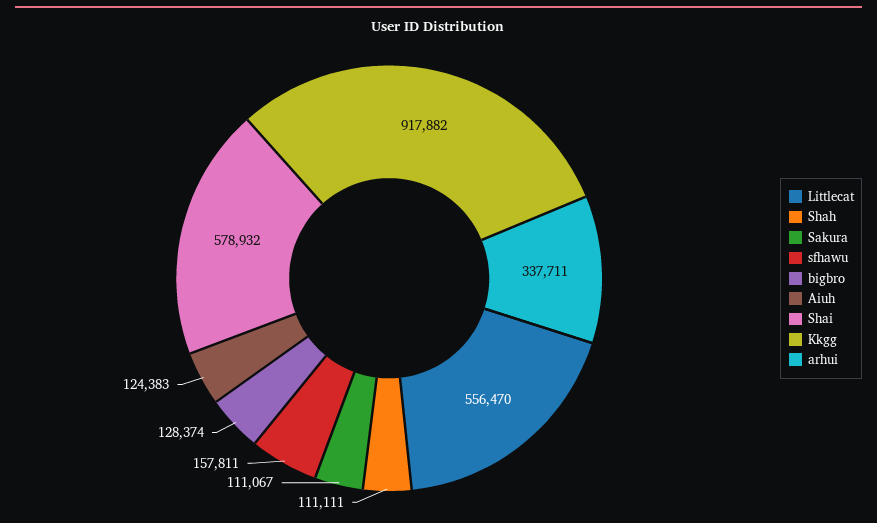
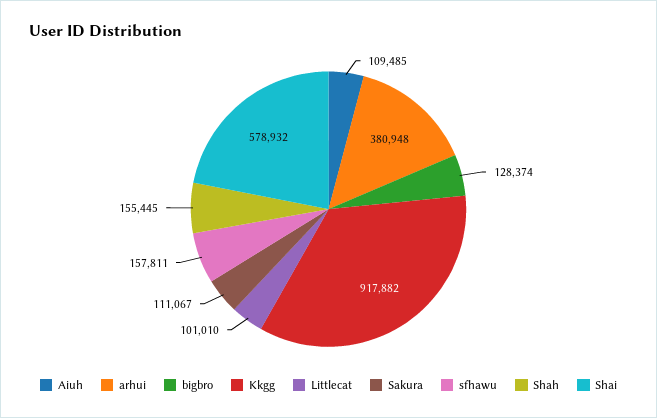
  {
-   "Littlecat": 556470,
+   "Littlecat": 101010,
-   "Shah": 111111,
+   "Shah": 155445,
    "Sakura": 111067,
    "sfhawu": 157811,
    "bigbro": 128374,
-   "Aiuh": 124383,
+   "Aiuh": 109485,
    "Shai": 578932,
    "Kkgg": 917882,
-   "arhui": 337711
+   "arhui": 380948
  }

